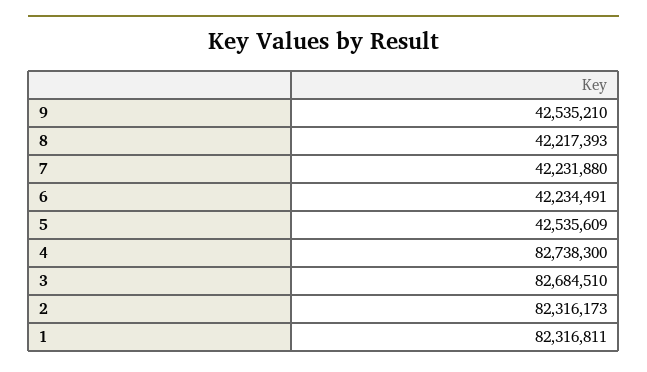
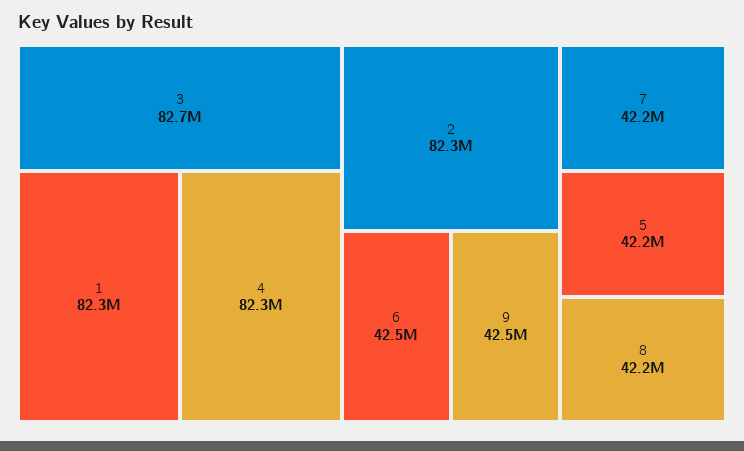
  {
    "9": 42535210,
    "8": 42217393,
    "7": 42231880,
-   "6": 42234491,
+   "6": 42500000,
-   "5": 42535609,
+   "5": 42200000,
-   "4": 82738300,
+   "4": 82300000,
    "3": 82684510,
    "2": 82316173,
    "1": 82316811
  }

